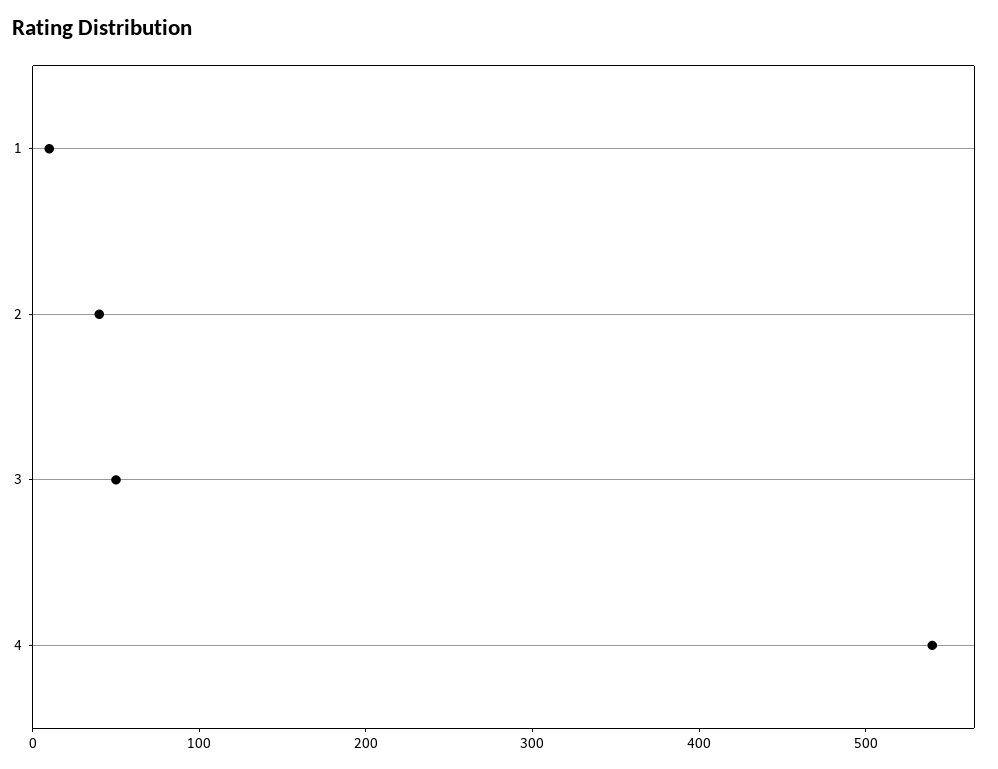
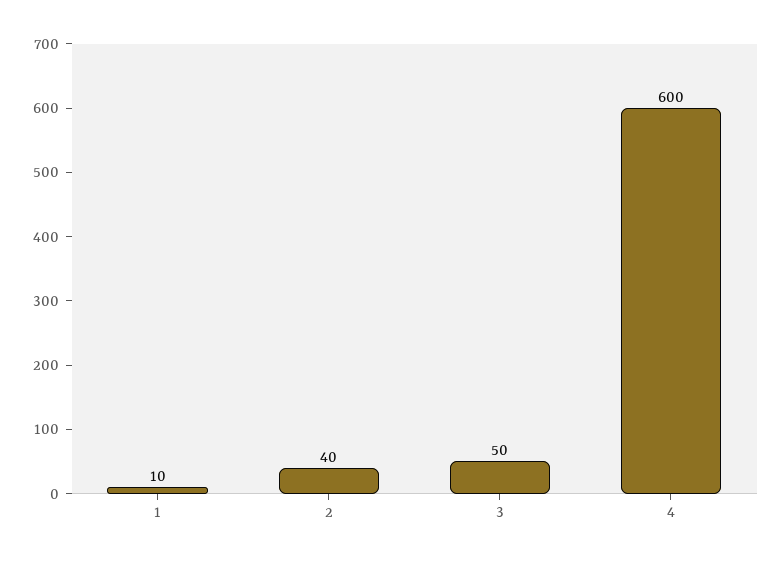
  {
    "1": 10,
    "2": 40,
    "3": 50,
-   "4": 540
+   "4": 600
  }

